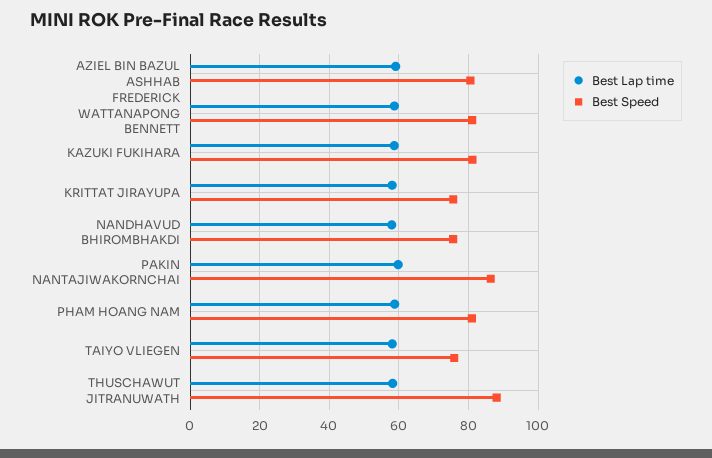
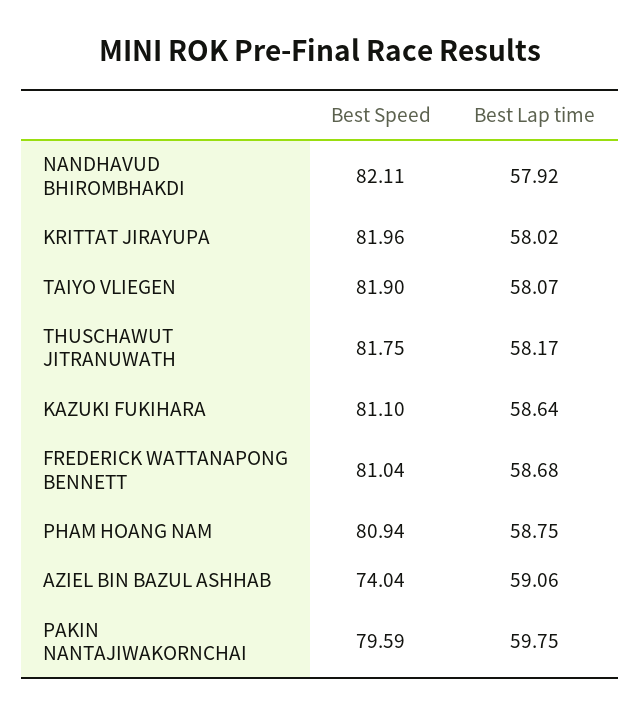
  {
    "Best Lap time": {
      "AZIEL BIN BAZUL ASHHAB": 59.06,
      "FREDERICK WATTANAPONG BENNETT": 58.68,
      "KAZUKI FUKIHARA": 58.64,
      "KRITTAT JIRAYUPA": 58.02,
      "NANDHAVUD BHIROMBHAKDI": 57.92,
      "PAKIN NANTAJIWAKORNCHAI": 59.75,
      "PHAM HOANG NAM": 58.75,
      "TAIYO VLIEGEN": 58.07,
      "THUSCHAWUT JITRANUWATH": 58.17
    },
    "Best Speed": {
-     "AZIEL BIN BAZUL ASHHAB": 80,
+     "AZIEL BIN BAZUL ASHHAB": 74.04,
      "FREDERICK WATTANAPONG BENNETT": 81.04,
      "KAZUKI FUKIHARA": 81.1,
-     "KRITTAT JIRAYUPA": 76,
+     "KRITTAT JIRAYUPA": 81.96,
-     "NANDHAVUD BHIROMBHAKDI": 76,
+     "NANDHAVUD BHIROMBHAKDI": 82.11,
-     "PAKIN NANTAJIWAKORNCHAI": 86,
+     "PAKIN NANTAJIWAKORNCHAI": 79.59,
      "PHAM HOANG NAM": 80.94,
-     "TAIYO VLIEGEN": 76,
+     "TAIYO VLIEGEN": 81.9,
-     "THUSCHAWUT JITRANUWATH": 88
+     "THUSCHAWUT JITRANUWATH": 81.75
    }
  }

